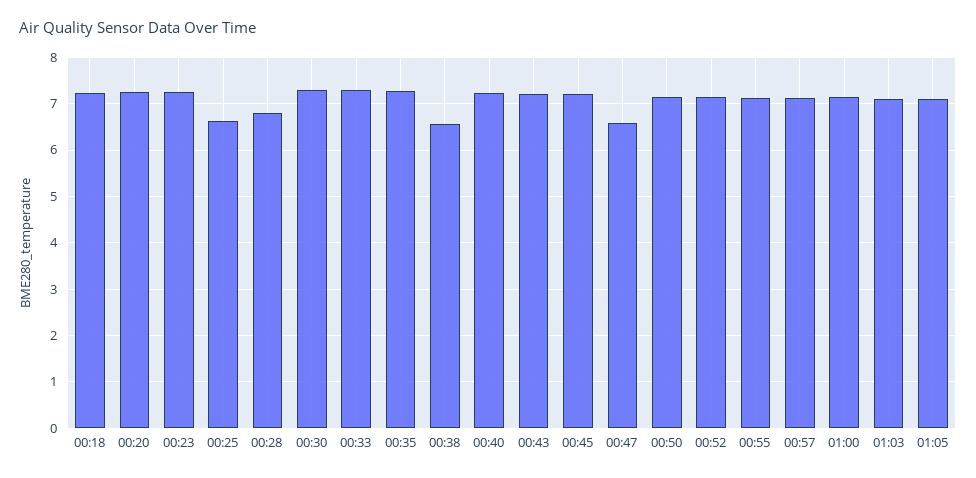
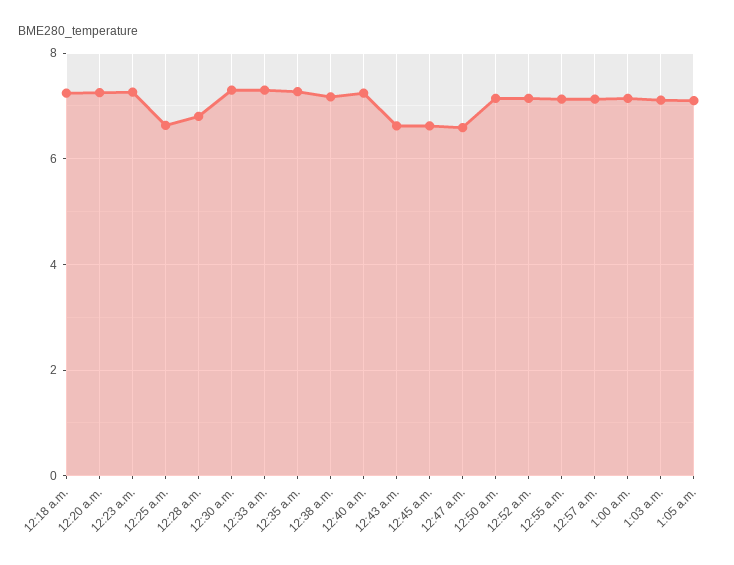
  {
    "00:18": 7.2,
    "00:20": 7.2,
    "00:23": 7.2,
    "00:25": 6.6,
    "00:28": 6.8,
    "00:30": 7.4,
    "00:33": 7.4,
    "00:35": 7.2,
-   "00:38": 6.6,
+   "00:38": 7.2,
    "00:40": 7.2,
-   "00:43": 7.2,
+   "00:43": 6.6,
-   "00:45": 7.2,
+   "00:45": 6.6,
    "00:47": 6.6,
    "00:50": 7.2,
    "00:52": 7.2,
    "00:55": 7.2,
    "00:57": 7.2,
    "01:00": 7.2,
    "01:03": 7.2,
    "01:05": 7.2
  }

